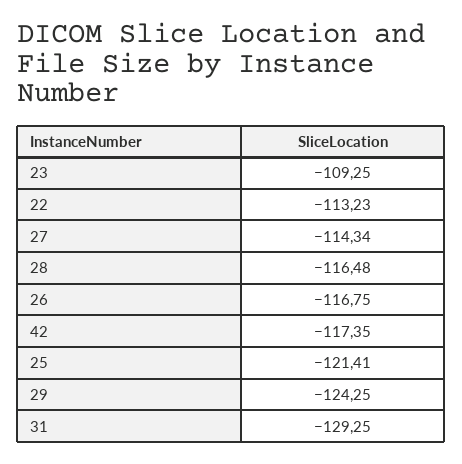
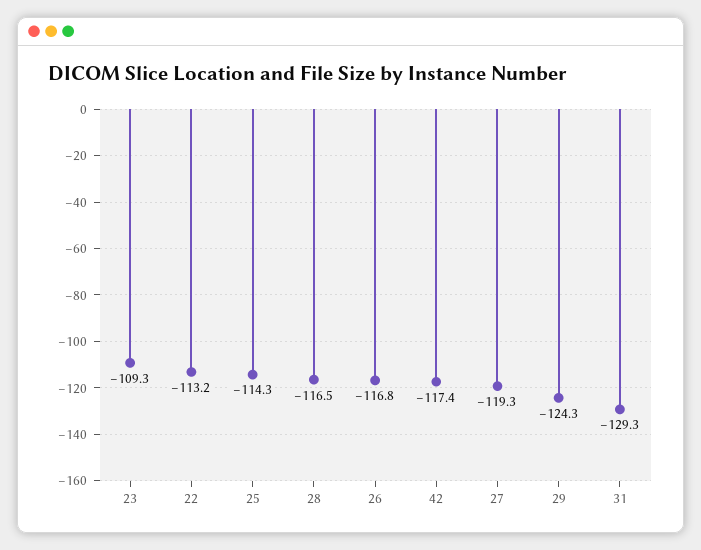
  {
    "23": -109.25,
    "22": -113.23,
-   "27": -114.34,
+   "27": -119.3,
    "28": -116.48,
    "26": -116.75,
    "42": -117.35,
-   "25": -121.41,
+   "25": -114.3,
    "29": -124.25,
    "31": -129.25
  }

